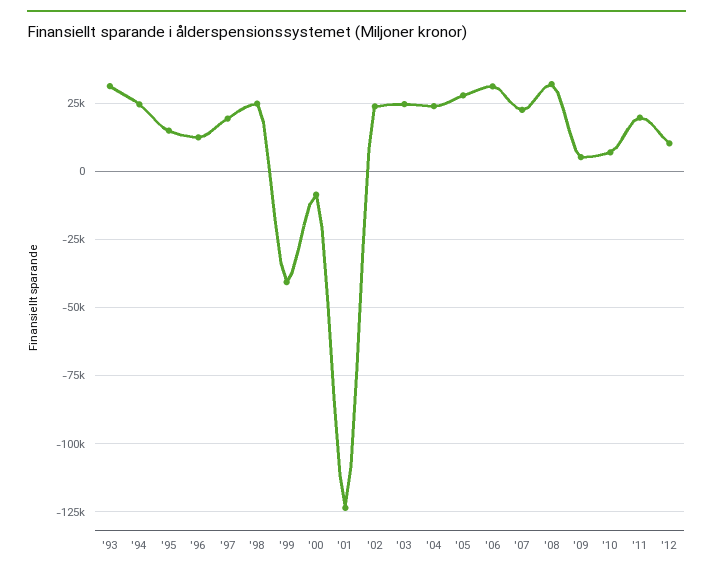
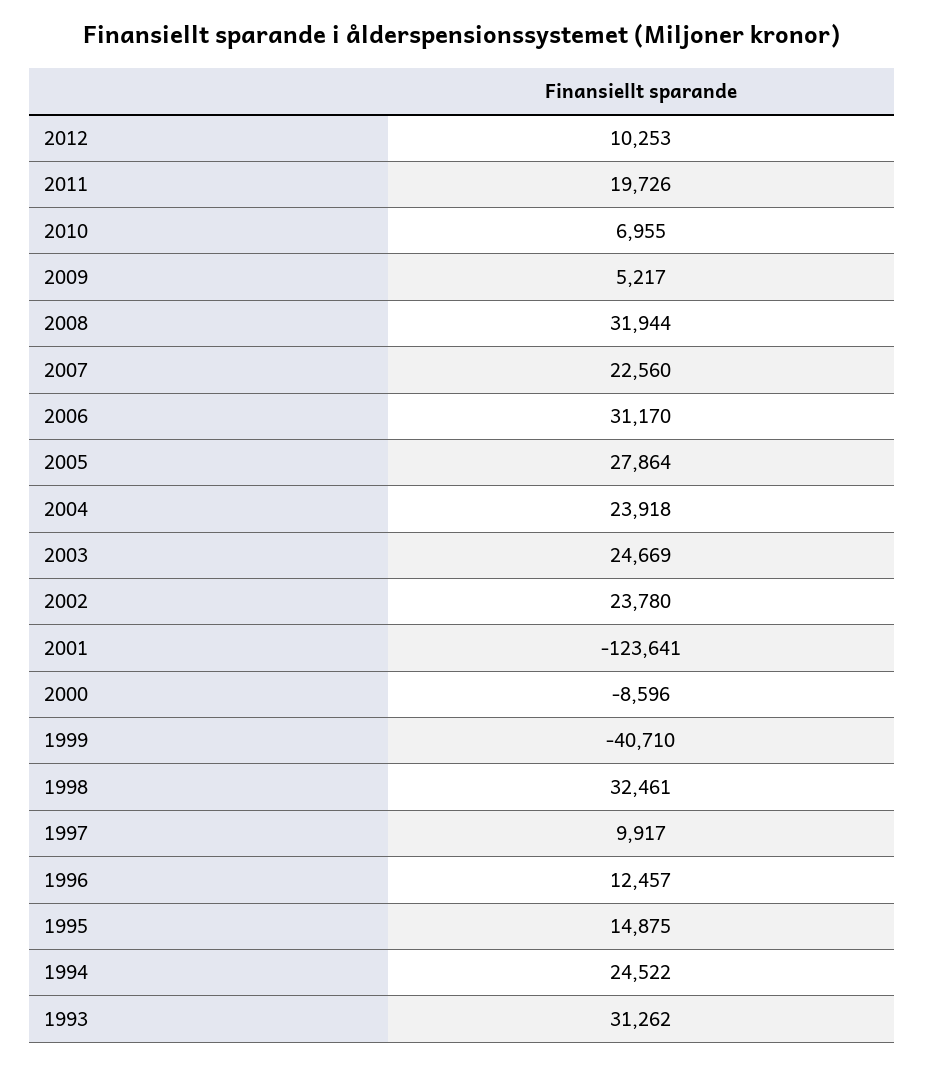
  {
    "'93": 31262,
    "'94": 24522,
    "'95": 14875,
    "'96": 12457,
-   "'97": 20000,
+   "'97": 9917,
-   "'98": 25000,
+   "'98": 32461,
    "'99": -40710,
    "'00": -8596,
    "'01": -123641,
    "'02": 23780,
    "'03": 24669,
    "'04": 23918,
    "'05": 27864,
    "'06": 31170,
    "'07": 22560,
    "'08": 31944,
    "'09": 5217,
    "'10": 6955,
    "'11": 19726,
    "'12": 10253
  }

